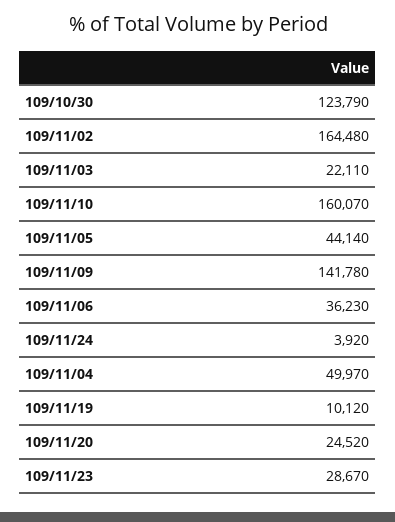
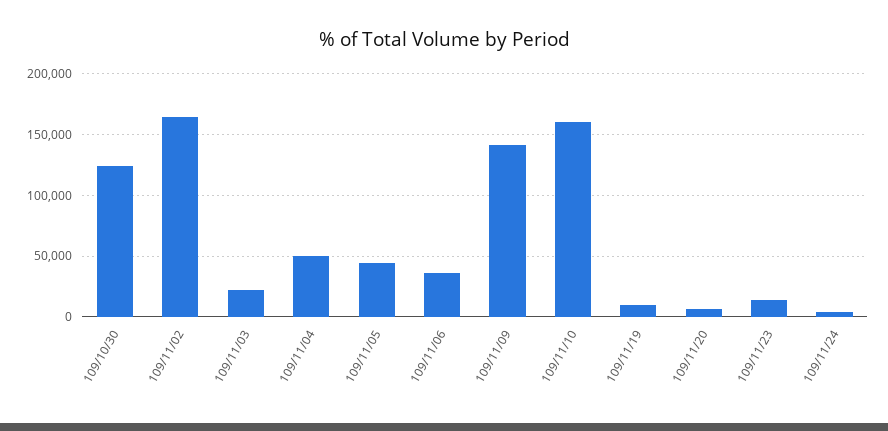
  {
    "109/10/30": 123790,
    "109/11/02": 164480,
    "109/11/03": 22110,
    "109/11/10": 160070,
    "109/11/05": 44140,
    "109/11/09": 141780,
    "109/11/06": 36230,
    "109/11/24": 3920,
    "109/11/04": 49970,
    "109/11/19": 10120,
-   "109/11/20": 24520,
+   "109/11/20": 5000,
-   "109/11/23": 28670
+   "109/11/23": 15000
  }

